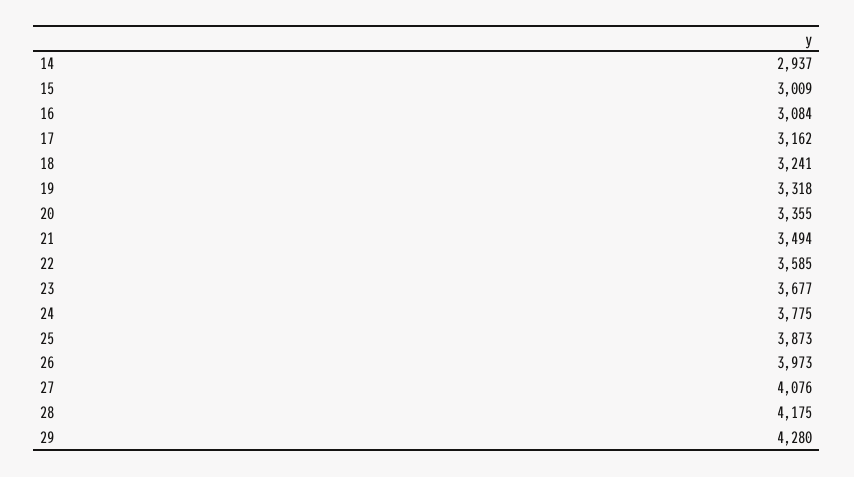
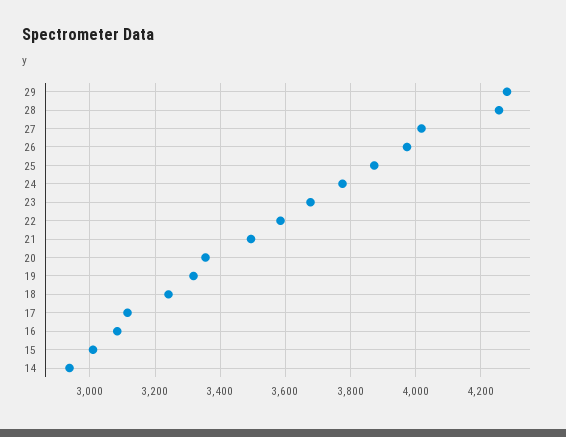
  {
    "14": 2937,
    "15": 3009,
    "16": 3084,
-   "17": 3162,
+   "17": 3120,
    "18": 3241,
    "19": 3318,
    "20": 3355,
    "21": 3494,
    "22": 3585,
    "23": 3677,
    "24": 3775,
    "25": 3873,
    "26": 3973,
-   "27": 4076,
+   "27": 4020,
-   "28": 4175,
+   "28": 4260,
    "29": 4280
  }

